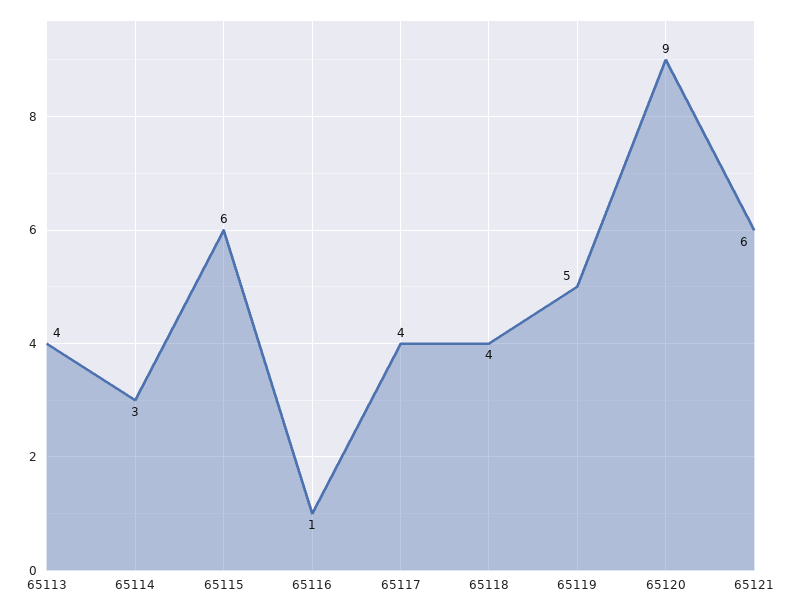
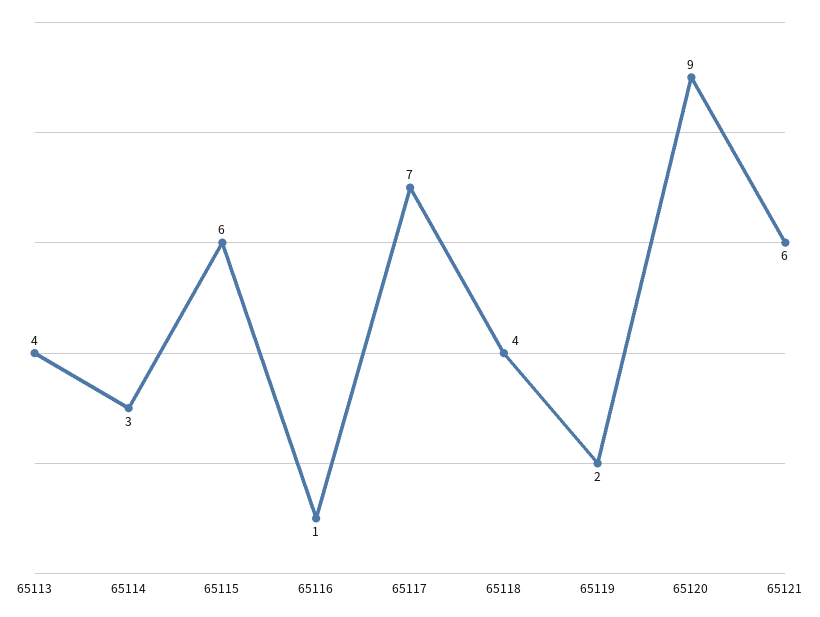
  {
    "65113": 4,
    "65114": 3,
    "65115": 6,
    "65116": 1,
-   "65117": 4,
+   "65117": 7,
    "65118": 4,
-   "65119": 5,
+   "65119": 2,
    "65120": 9,
    "65121": 6
  }

